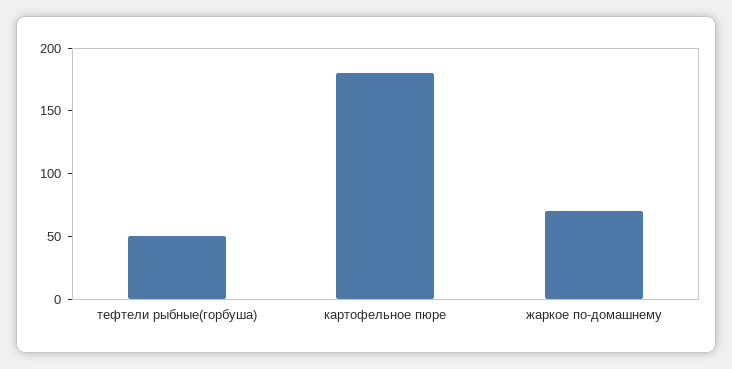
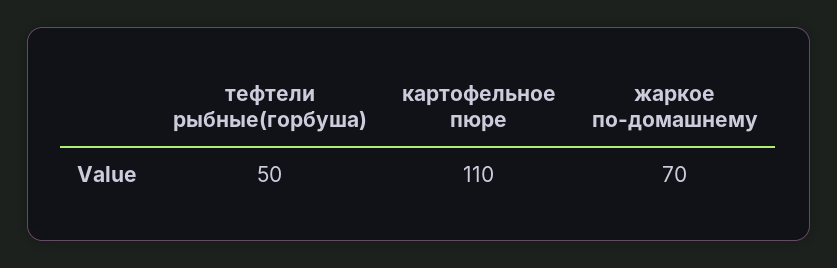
  {
    "тефтели рыбные(горбуша)": 50,
-   "картофельное пюре": 180,
+   "картофельное пюре": 110,
    "жаркое по-домашнему": 70
  }

